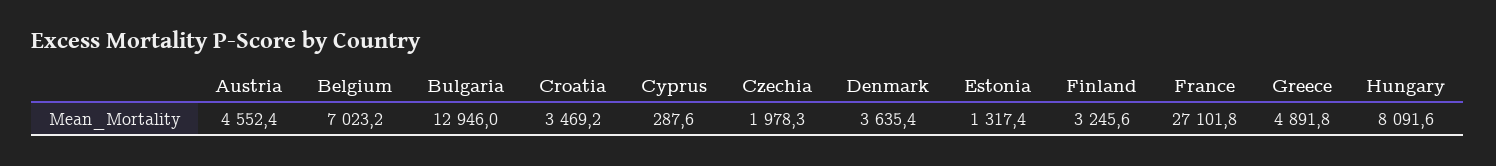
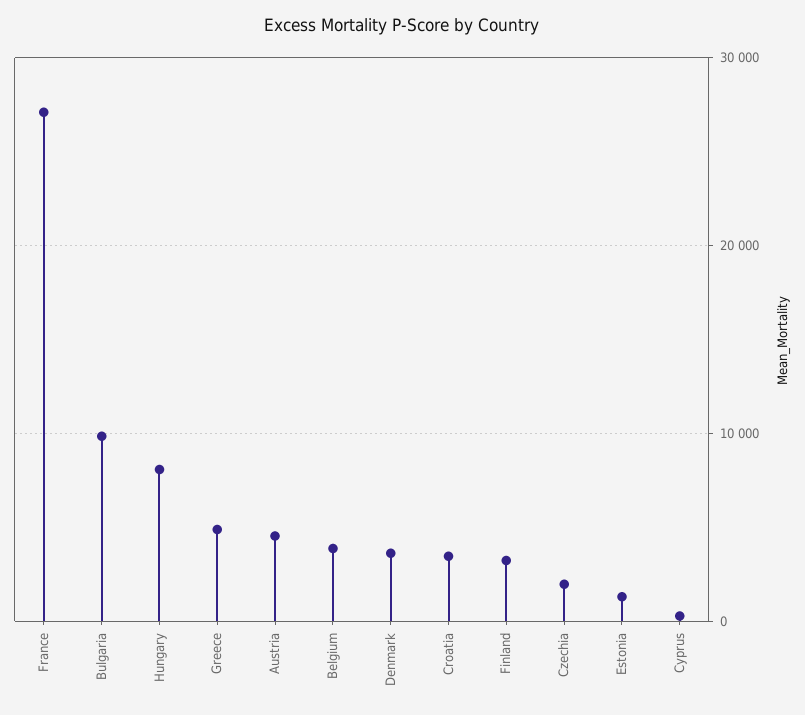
  {
    "Austria": 4552.4,
-   "Belgium": 7023.2,
+   "Belgium": 4000,
-   "Bulgaria": 12946,
+   "Bulgaria": 10000,
    "Croatia": 3469.2,
    "Cyprus": 287.6,
    "Czechia": 1978.3,
    "Denmark": 3635.4,
    "Estonia": 1317.4,
    "Finland": 3245.6,
    "France": 27101.8,
    "Greece": 4891.8,
    "Hungary": 8091.6
  }

